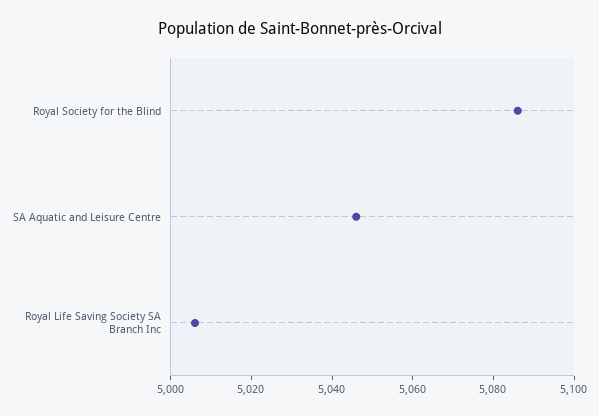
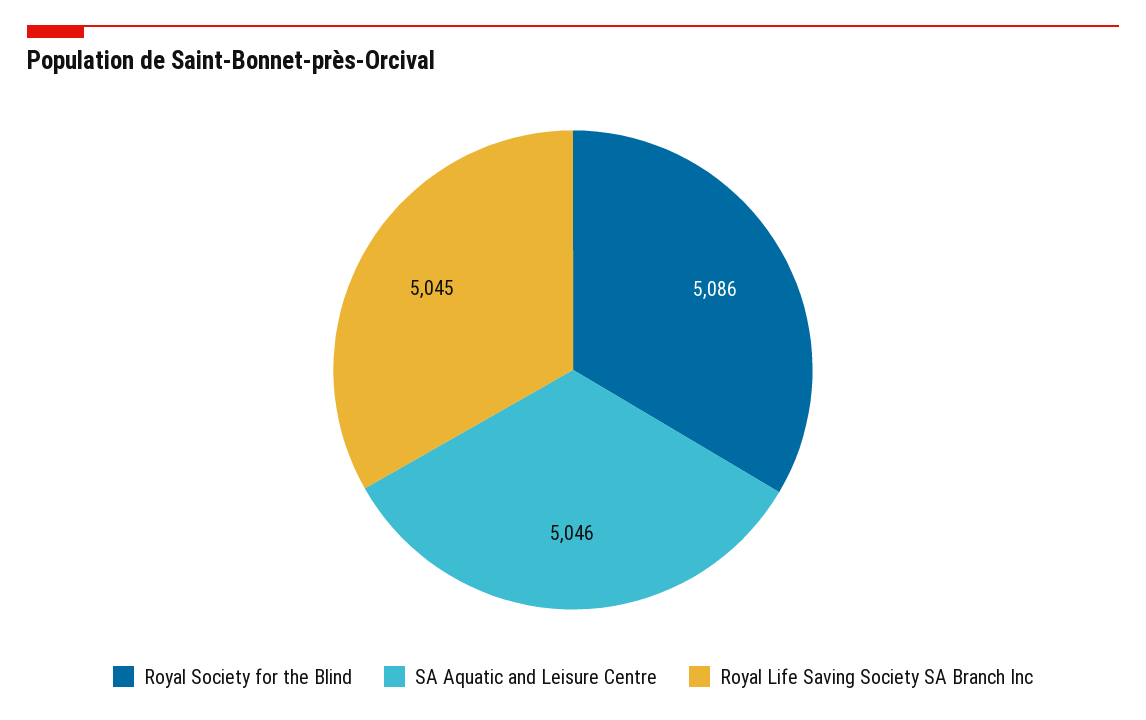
  {
    "Royal Society for the Blind": 5086,
    "SA Aquatic and Leisure Centre": 5046,
-   "Royal Life Saving Society SA Branch Inc": 5005
+   "Royal Life Saving Society SA Branch Inc": 5045
  }

